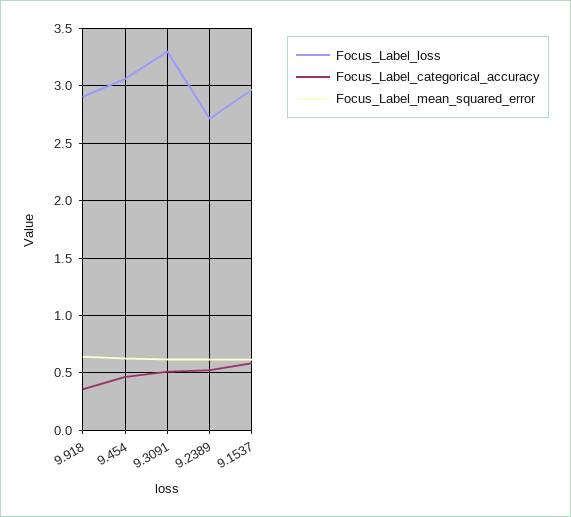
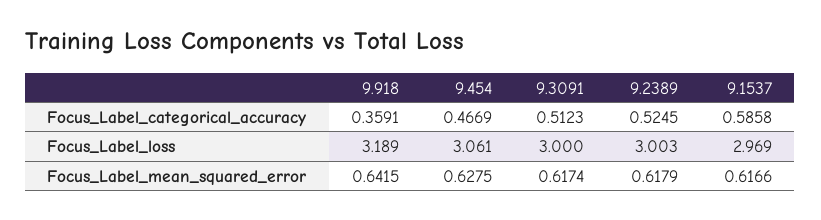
  {
    "Focus_Label_loss": {
-     "9.918": 2.9,
+     "9.918": 3.189,
      "9.454": 3.061,
-     "9.3091": 3.3,
+     "9.3091": 3,
-     "9.2389": 2.7,
+     "9.2389": 3.003,
      "9.1537": 2.969
    },
    "Focus_Label_categorical_accuracy": {
      "9.918": 0.3591,
      "9.454": 0.4669,
      "9.3091": 0.5123,
      "9.2389": 0.5245,
      "9.1537": 0.5858
    },
    "Focus_Label_mean_squared_error": {
      "9.918": 0.6415,
      "9.454": 0.6275,
      "9.3091": 0.6174,
      "9.2389": 0.6179,
      "9.1537": 0.6166
    }
  }

